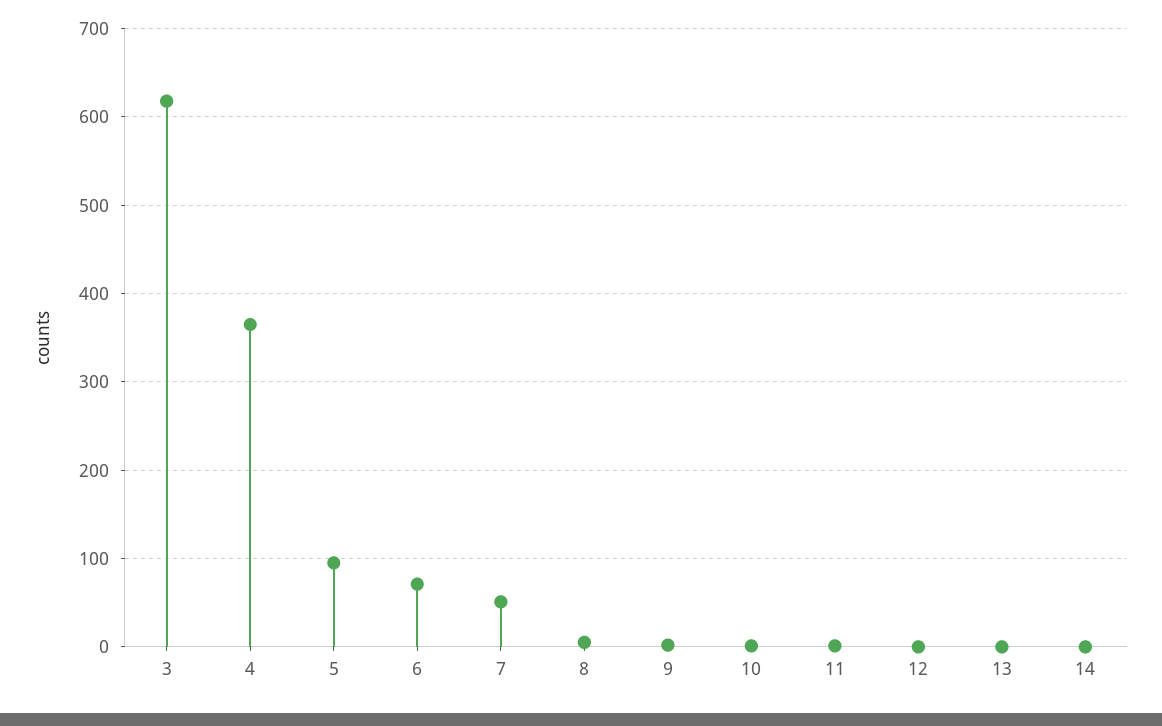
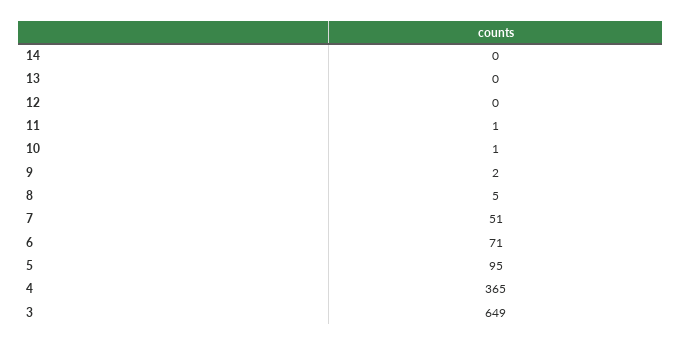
  {
-   "3": 620,
+   "3": 649,
    "4": 365,
    "5": 95,
    "6": 71,
    "7": 51,
    "8": 5,
    "9": 2,
    "10": 1,
    "11": 1,
    "12": 0,
    "13": 0,
    "14": 0
  }

